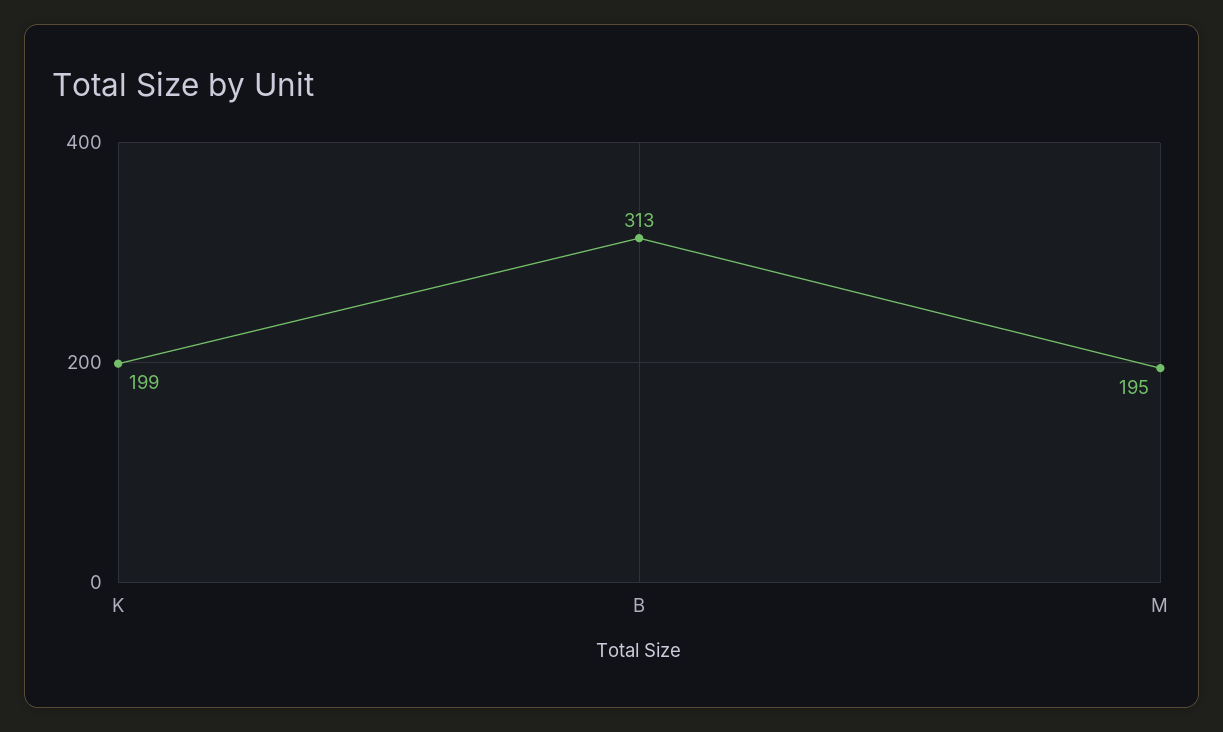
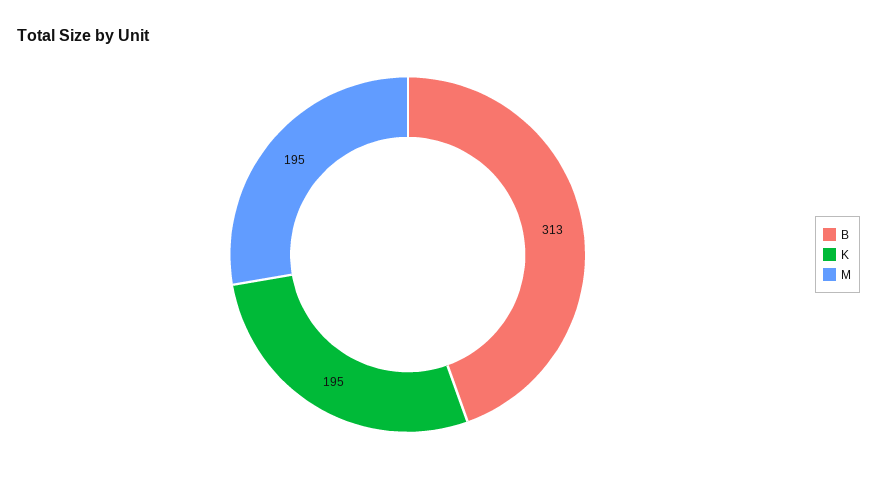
  {
-   "K": 199,
+   "K": 195,
    "B": 313,
    "M": 195
  }

